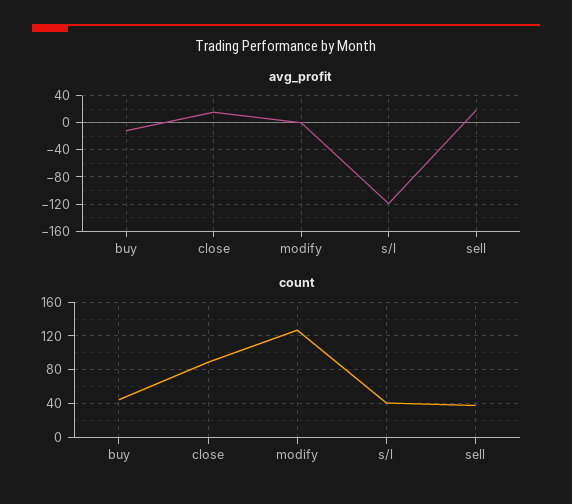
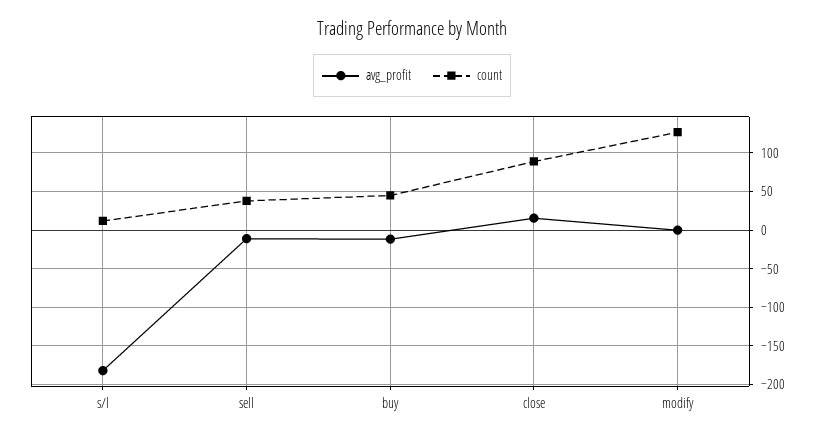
  {
    "avg_profit": {
      "buy": -10,
      "close": 20,
      "modify": 0,
-     "s/l": -120,
+     "s/l": -180,
-     "sell": 20
+     "sell": -10
    },
    "count": {
      "buy": 50,
      "close": 90,
      "modify": 130,
-     "s/l": 40,
+     "s/l": 10,
      "sell": 40
    }
  }

